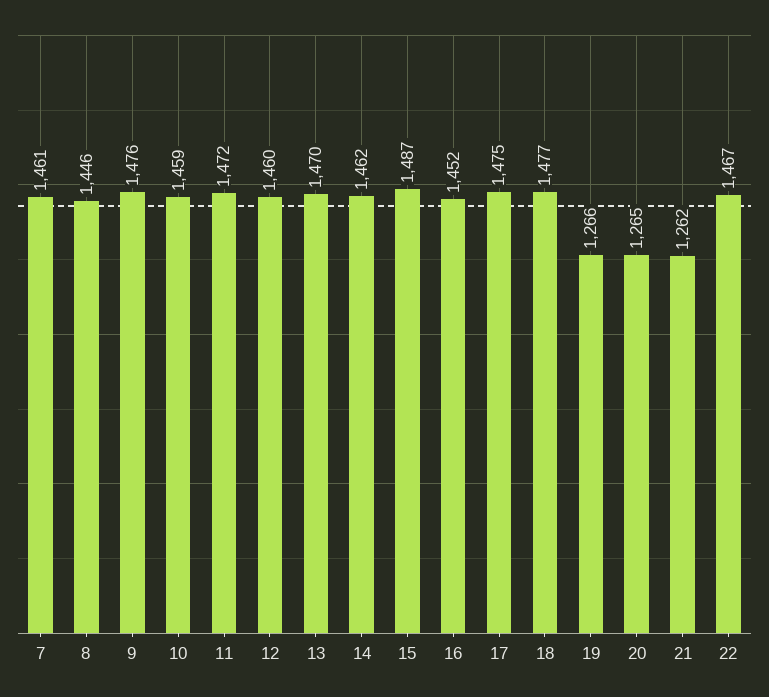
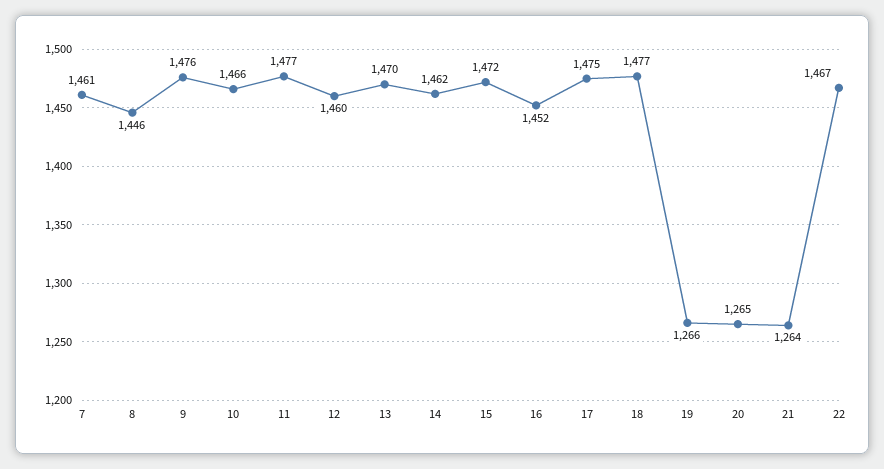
  {
    "7": 1461,
    "8": 1446,
    "9": 1476,
-   "10": 1459,
+   "10": 1466,
-   "11": 1472,
+   "11": 1477,
    "12": 1460,
    "13": 1470,
    "14": 1462,
-   "15": 1487,
+   "15": 1472,
    "16": 1452,
    "17": 1475,
    "18": 1477,
    "19": 1266,
    "20": 1265,
-   "21": 1262,
+   "21": 1264,
    "22": 1467
  }

